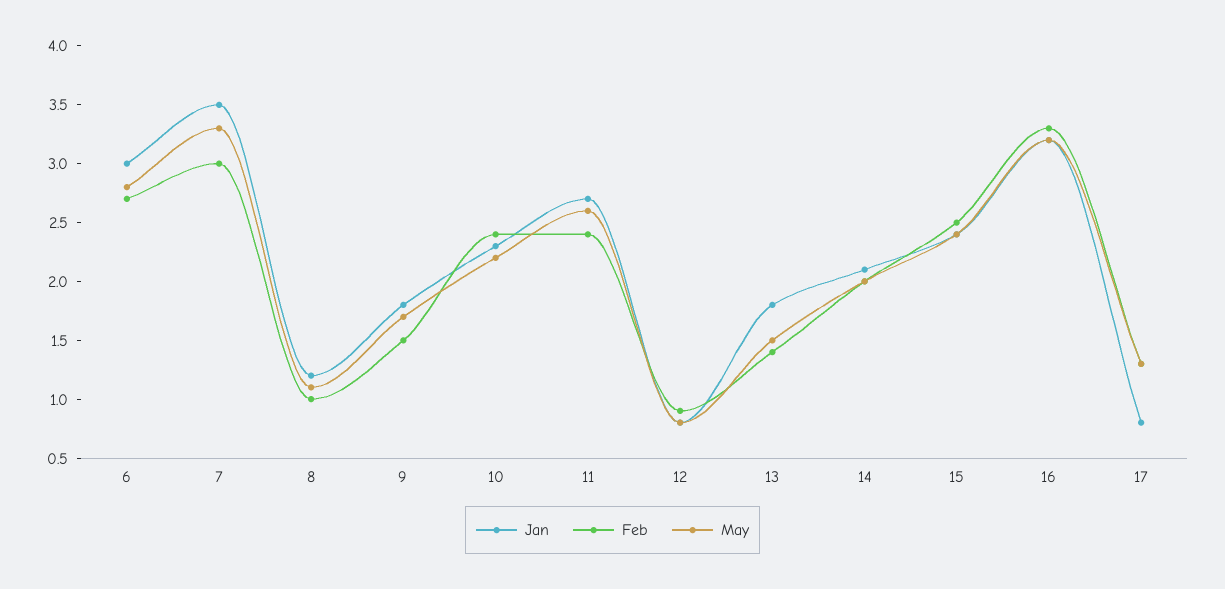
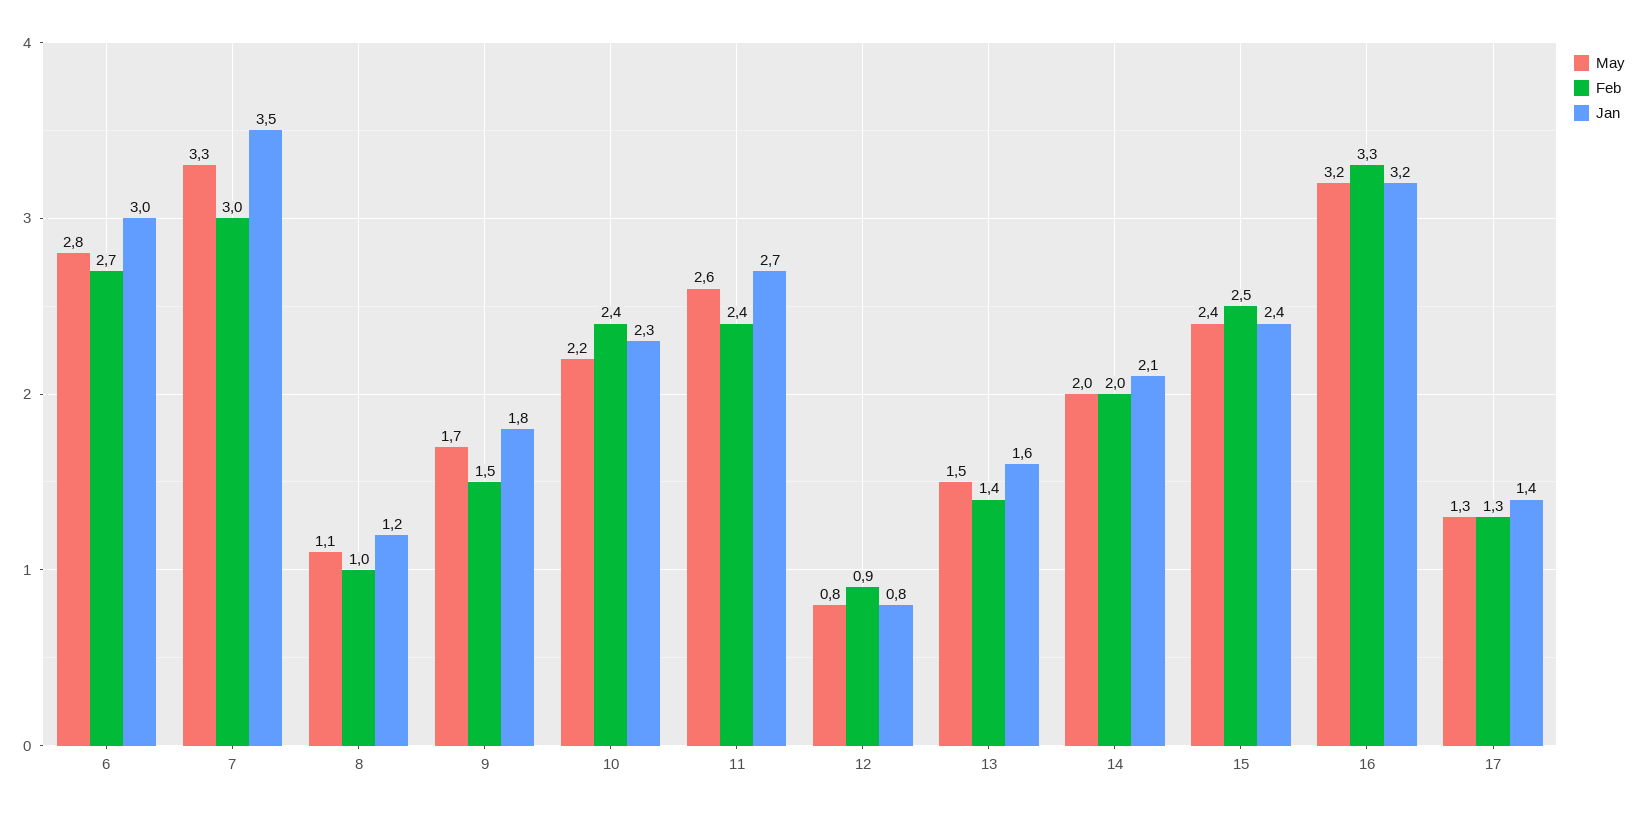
  {
    "Jan": {
      "6": 3,
      "7": 3.5,
      "8": 1.2,
      "9": 1.8,
      "10": 2.3,
      "11": 2.7,
      "12": 0.8,
-     "13": 1.8,
+     "13": 1.6,
      "14": 2.1,
      "15": 2.4,
      "16": 3.2,
-     "17": 0.8
+     "17": 1.4
    },
    "Feb": {
      "6": 2.7,
      "7": 3,
      "8": 1,
      "9": 1.5,
      "10": 2.4,
      "11": 2.4,
      "12": 0.9,
      "13": 1.4,
      "14": 2,
      "15": 2.5,
      "16": 3.3,
      "17": 1.3
    },
    "May": {
      "6": 2.8,
      "7": 3.3,
      "8": 1.1,
      "9": 1.7,
      "10": 2.2,
      "11": 2.6,
      "12": 0.8,
      "13": 1.5,
      "14": 2,
      "15": 2.4,
      "16": 3.2,
      "17": 1.3
    }
  }

